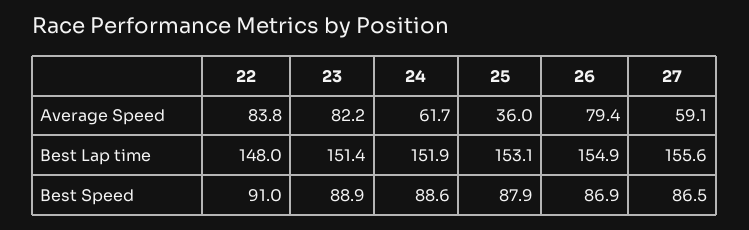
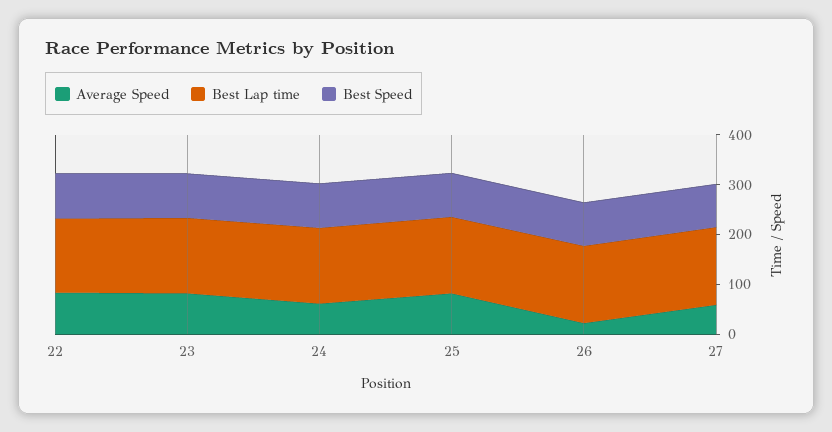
  {
    "Average Speed": {
      "22": 83.8,
      "23": 82.2,
      "24": 61.7,
-     "25": 36,
+     "25": 80,
-     "26": 79.4,
+     "26": 20,
      "27": 59.1
    },
    "Best Lap time": {
      "22": 148,
      "23": 151.4,
      "24": 151.9,
      "25": 153.1,
      "26": 154.9,
      "27": 155.6
    },
    "Best Speed": {
      "22": 91,
      "23": 88.9,
      "24": 88.6,
      "25": 87.9,
      "26": 86.9,
      "27": 86.5
    }
  }

